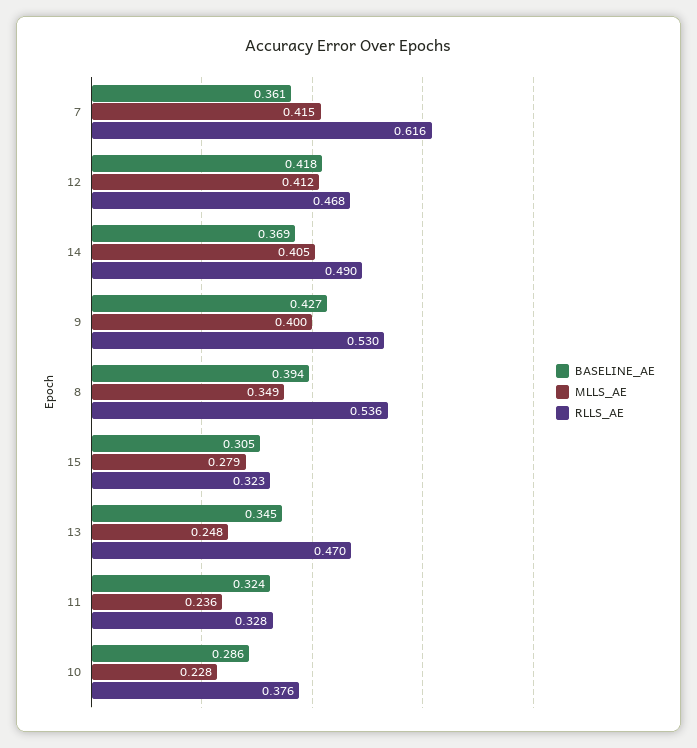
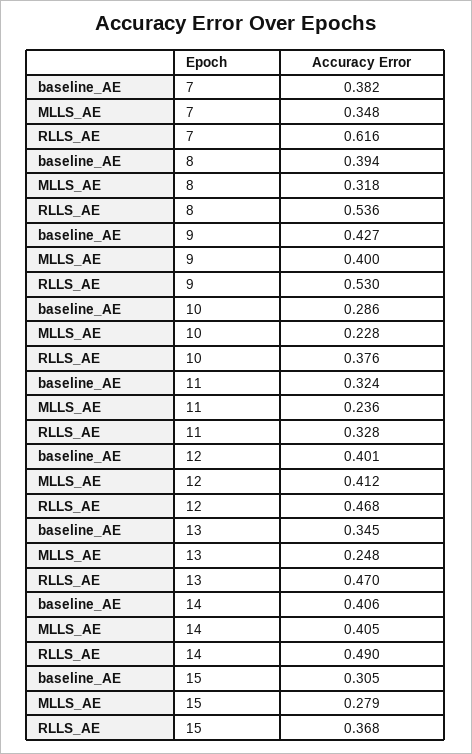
  {
    "BASELINE_AE": {
-     "7": 0.361,
+     "7": 0.382,
-     "12": 0.418,
+     "12": 0.401,
-     "14": 0.369,
+     "14": 0.406,
      "9": 0.427,
      "8": 0.394,
      "15": 0.305,
      "13": 0.345,
      "11": 0.324,
      "10": 0.286
    },
    "MLLS_AE": {
-     "7": 0.415,
+     "7": 0.348,
      "12": 0.412,
      "14": 0.405,
      "9": 0.4,
-     "8": 0.349,
+     "8": 0.318,
      "15": 0.279,
      "13": 0.248,
      "11": 0.236,
      "10": 0.228
    },
    "RLLS_AE": {
      "7": 0.616,
      "12": 0.468,
      "14": 0.49,
      "9": 0.53,
      "8": 0.536,
-     "15": 0.323,
+     "15": 0.368,
      "13": 0.47,
      "11": 0.328,
      "10": 0.376
    }
  }

